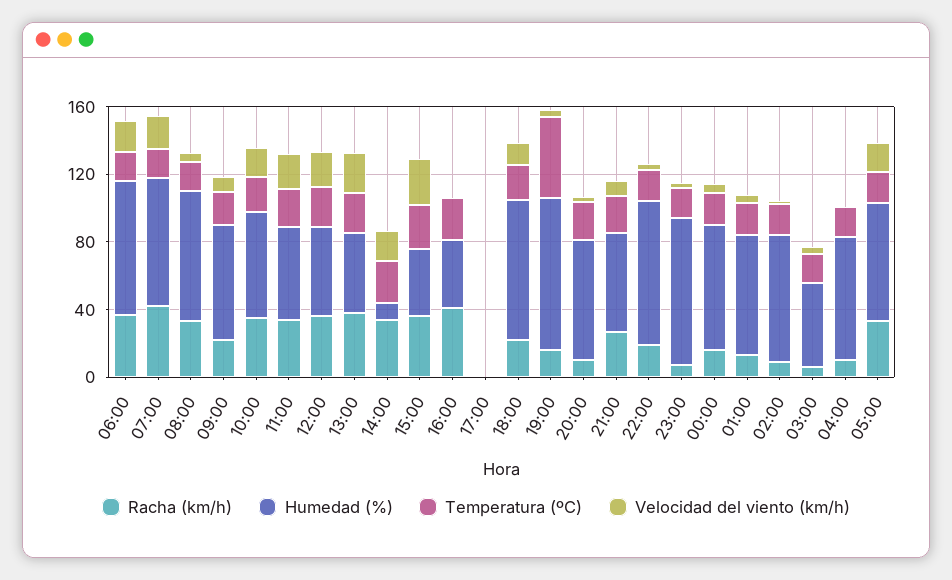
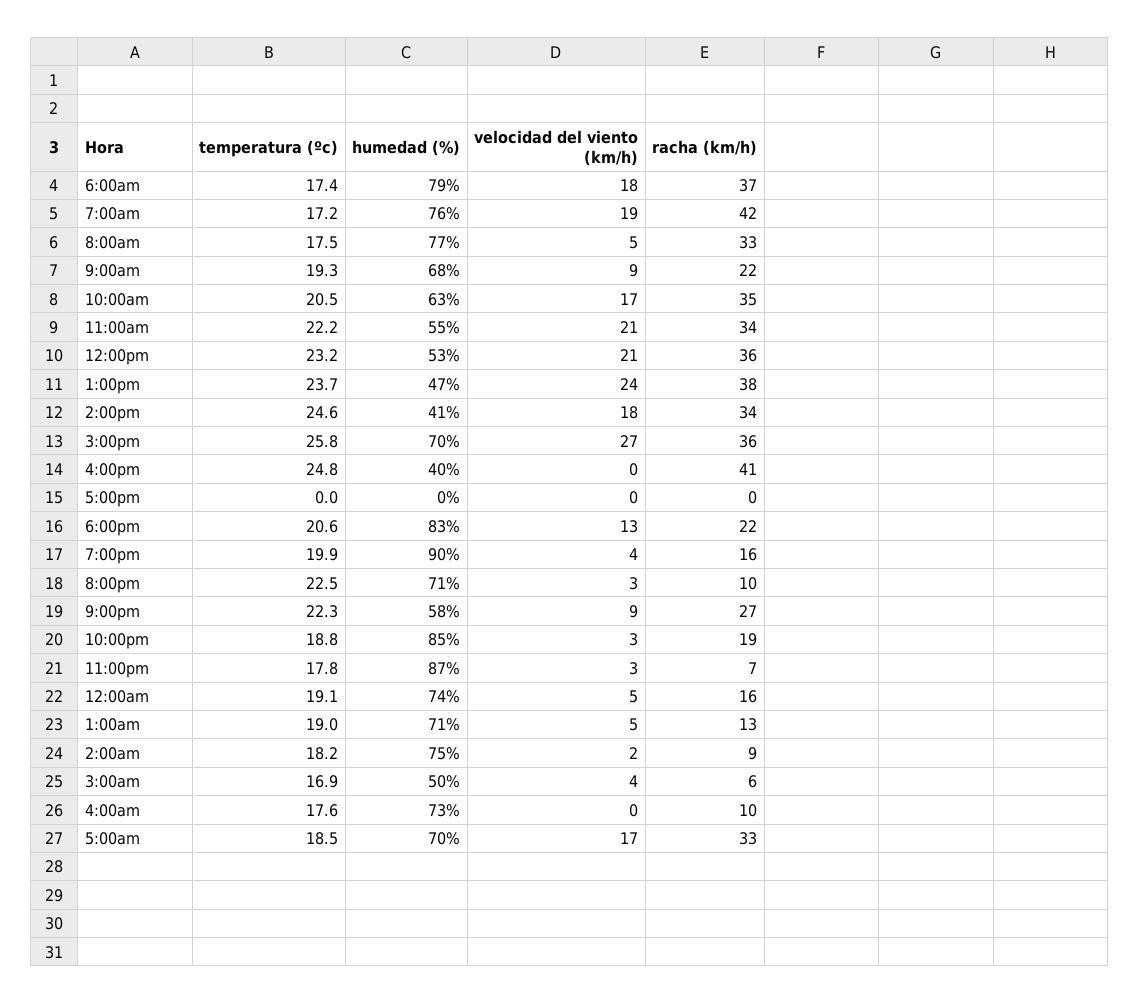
  {
    "Racha (km/h)": {
      "06:00": 37,
      "07:00": 42,
      "08:00": 33,
      "09:00": 22,
      "10:00": 35,
      "11:00": 34,
      "12:00": 36,
      "13:00": 38,
      "14:00": 34,
      "15:00": 36,
      "16:00": 41,
      "17:00": 0,
      "18:00": 22,
      "19:00": 16,
      "20:00": 10,
      "21:00": 27,
      "22:00": 19,
      "23:00": 7,
      "00:00": 16,
      "01:00": 13,
      "02:00": 9,
      "03:00": 6,
      "04:00": 10,
      "05:00": 33
    },
    "Humedad (%)": {
      "06:00": 79,
      "07:00": 76,
      "08:00": 77,
      "09:00": 68,
      "10:00": 63,
      "11:00": 55,
      "12:00": 53,
      "13:00": 47,
-     "14:00": 10,
+     "14:00": 41,
-     "15:00": 40,
+     "15:00": 70,
      "16:00": 40,
      "17:00": 0,
      "18:00": 83,
      "19:00": 90,
      "20:00": 71,
      "21:00": 58,
      "22:00": 85,
      "23:00": 87,
      "00:00": 74,
      "01:00": 71,
      "02:00": 75,
      "03:00": 50,
      "04:00": 73,
      "05:00": 70
    },
    "Temperatura (ºC)": {
      "06:00": 17.4,
      "07:00": 17.2,
      "08:00": 17.5,
      "09:00": 19.3,
      "10:00": 20.5,
      "11:00": 22.2,
      "12:00": 23.2,
      "13:00": 23.7,
      "14:00": 24.6,
      "15:00": 25.8,
      "16:00": 24.8,
      "17:00": 0,
      "18:00": 20.6,
-     "19:00": 50,
+     "19:00": 19.9,
      "20:00": 22.5,
      "21:00": 22.3,
      "22:00": 18.8,
      "23:00": 17.8,
      "00:00": 19.1,
      "01:00": 19,
      "02:00": 18.2,
      "03:00": 16.9,
      "04:00": 17.6,
      "05:00": 18.5
    },
    "Velocidad del viento (km/h)": {
      "06:00": 18,
      "07:00": 19,
      "08:00": 5,
      "09:00": 9,
      "10:00": 17,
      "11:00": 21,
      "12:00": 21,
      "13:00": 24,
      "14:00": 18,
      "15:00": 27,
      "16:00": 0,
      "17:00": 0,
      "18:00": 13,
      "19:00": 4,
      "20:00": 3,
      "21:00": 9,
      "22:00": 3,
      "23:00": 3,
      "00:00": 5,
      "01:00": 5,
      "02:00": 2,
      "03:00": 4,
      "04:00": 0,
      "05:00": 17
    }
  }

